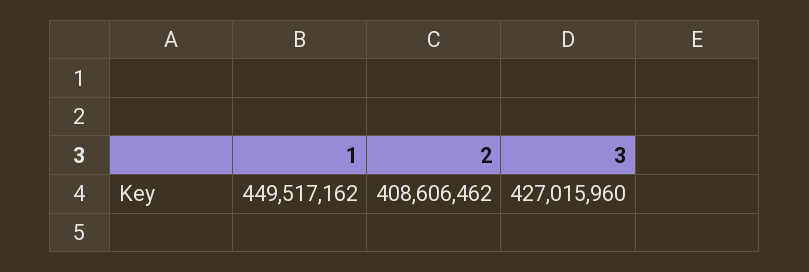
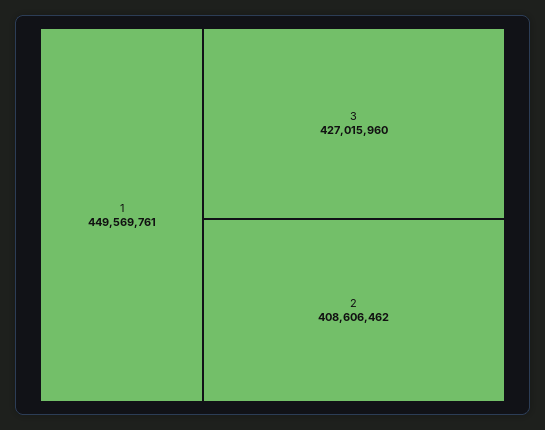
  {
-   "1": 449517162,
+   "1": 449569761,
    "2": 408606462,
    "3": 427015960
  }

